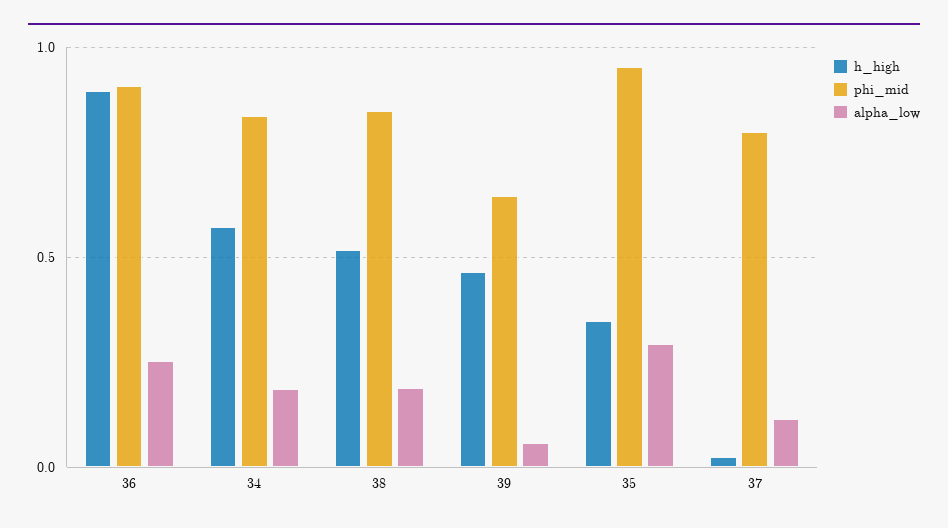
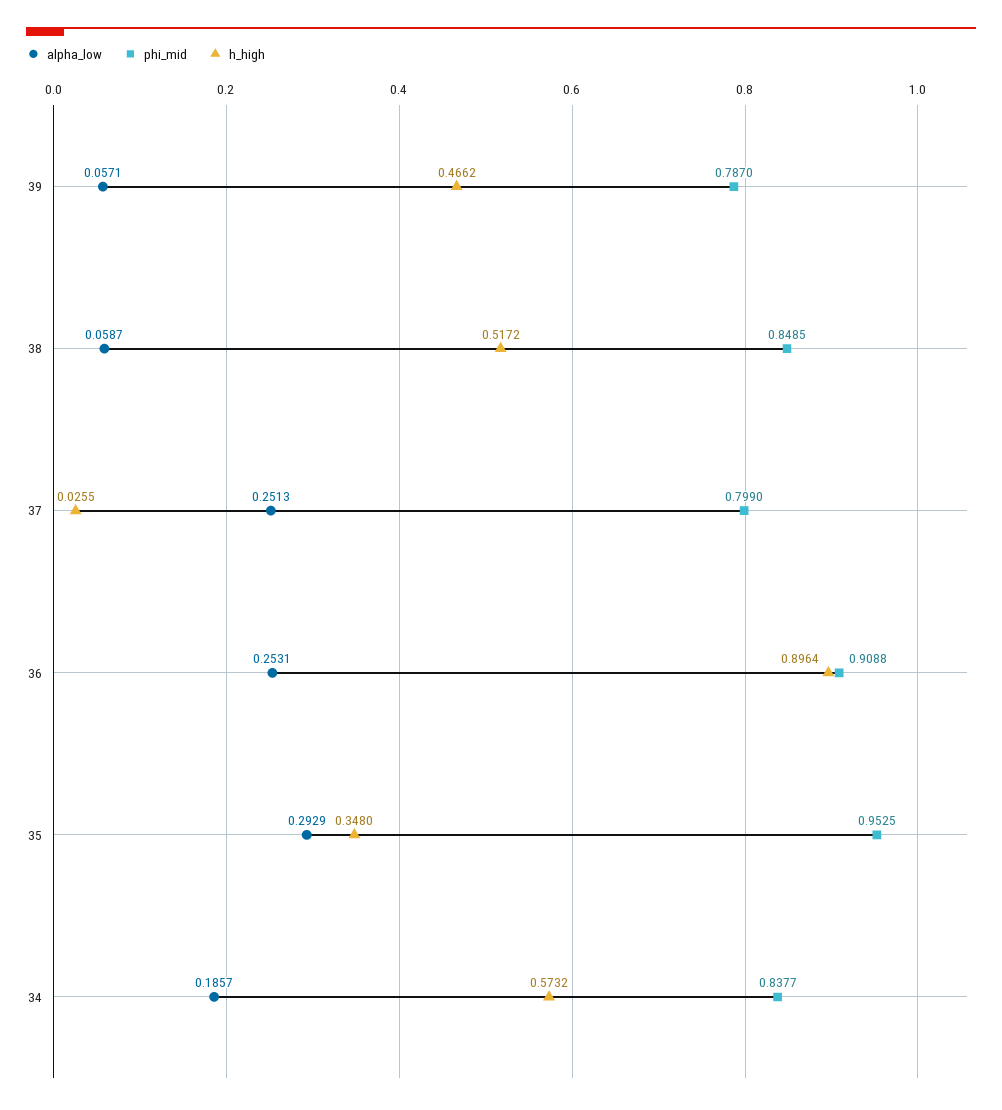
  {
    "h_high": {
      "36": 0.8964,
      "34": 0.5732,
      "38": 0.5172,
      "39": 0.4662,
      "35": 0.348,
      "37": 0.0255
    },
    "phi_mid": {
      "36": 0.9088,
      "34": 0.8377,
      "38": 0.8485,
-     "39": 0.65,
+     "39": 0.787,
      "35": 0.9525,
      "37": 0.799
    },
    "alpha_low": {
      "36": 0.2531,
      "34": 0.1857,
-     "38": 0.2,
+     "38": 0.0587,
      "39": 0.0571,
      "35": 0.2929,
-     "37": 0.1
+     "37": 0.2513
    }
  }

